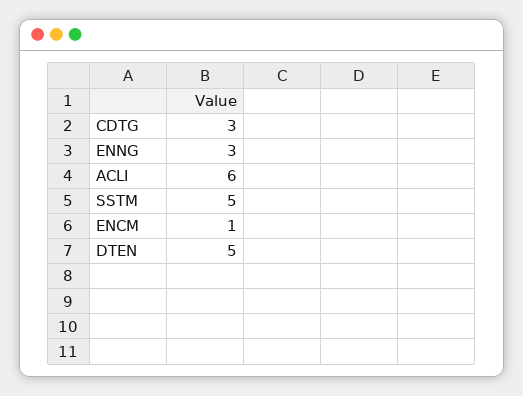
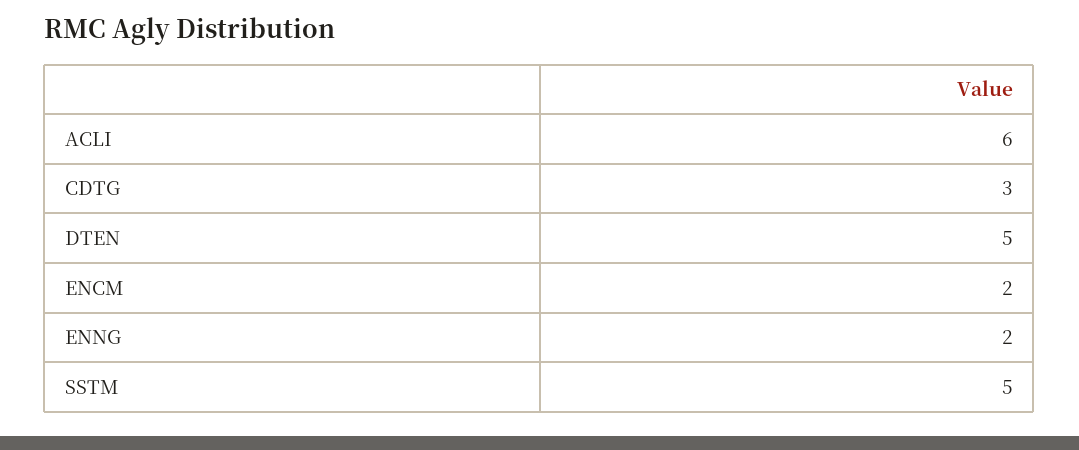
  {
    "CDTG": 3,
-   "ENNG": 3,
+   "ENNG": 2,
    "ACLI": 6,
    "SSTM": 5,
-   "ENCM": 1,
+   "ENCM": 2,
    "DTEN": 5
  }

